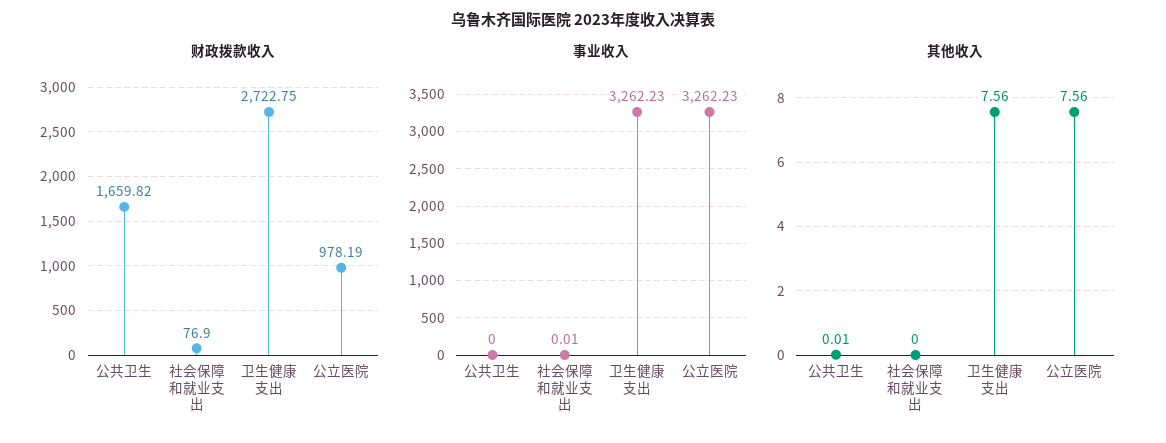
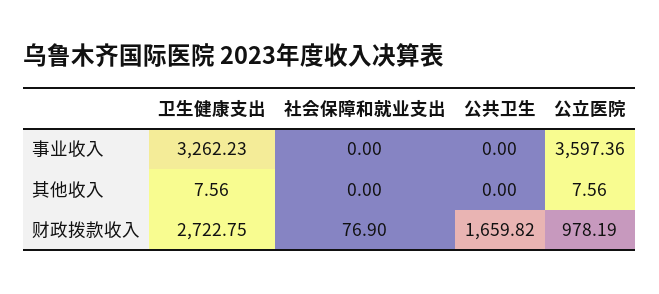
  {
    "财政拨款收入": {
      "公共卫生": 1659.82,
      "社会保障和就业支出": 76.9,
      "卫生健康支出": 2722.75,
      "公立医院": 978.19
    },
    "事业收入": {
      "公共卫生": 0,
-     "社会保障和就业支出": 0.01,
+     "社会保障和就业支出": 0,
      "卫生健康支出": 3262.23,
-     "公立医院": 3262.23
+     "公立医院": 3597.36
    },
    "其他收入": {
-     "公共卫生": 0.01,
+     "公共卫生": 0,
      "社会保障和就业支出": 0,
      "卫生健康支出": 7.56,
      "公立医院": 7.56
    }
  }

